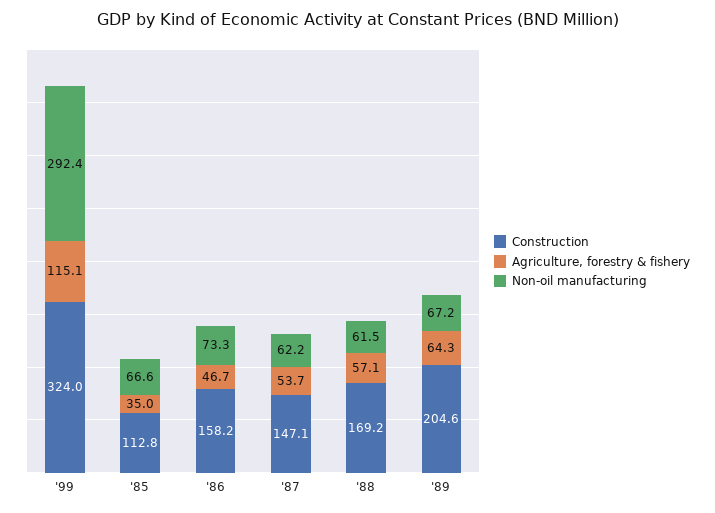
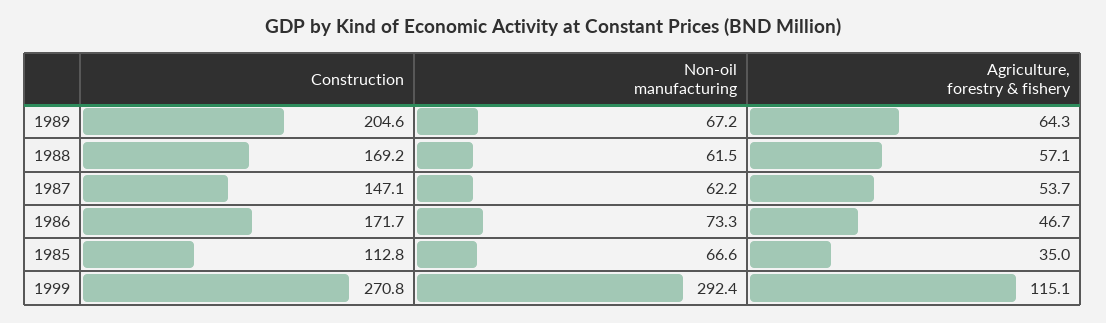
  {
    "Construction": {
-     "'99": 324,
+     "'99": 270.8,
      "'85": 112.8,
-     "'86": 158.2,
+     "'86": 171.7,
      "'87": 147.1,
      "'88": 169.2,
      "'89": 204.6
    },
    "Agriculture, forestry & fishery": {
      "'99": 115.1,
      "'85": 35,
      "'86": 46.7,
      "'87": 53.7,
      "'88": 57.1,
      "'89": 64.3
    },
    "Non-oil manufacturing": {
      "'99": 292.4,
      "'85": 66.6,
      "'86": 73.3,
      "'87": 62.2,
      "'88": 61.5,
      "'89": 67.2
    }
  }

